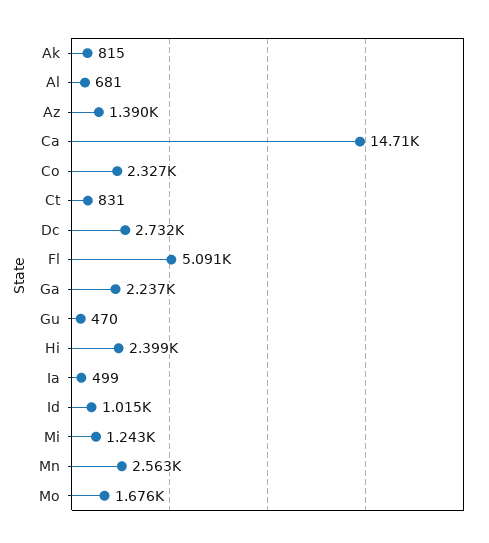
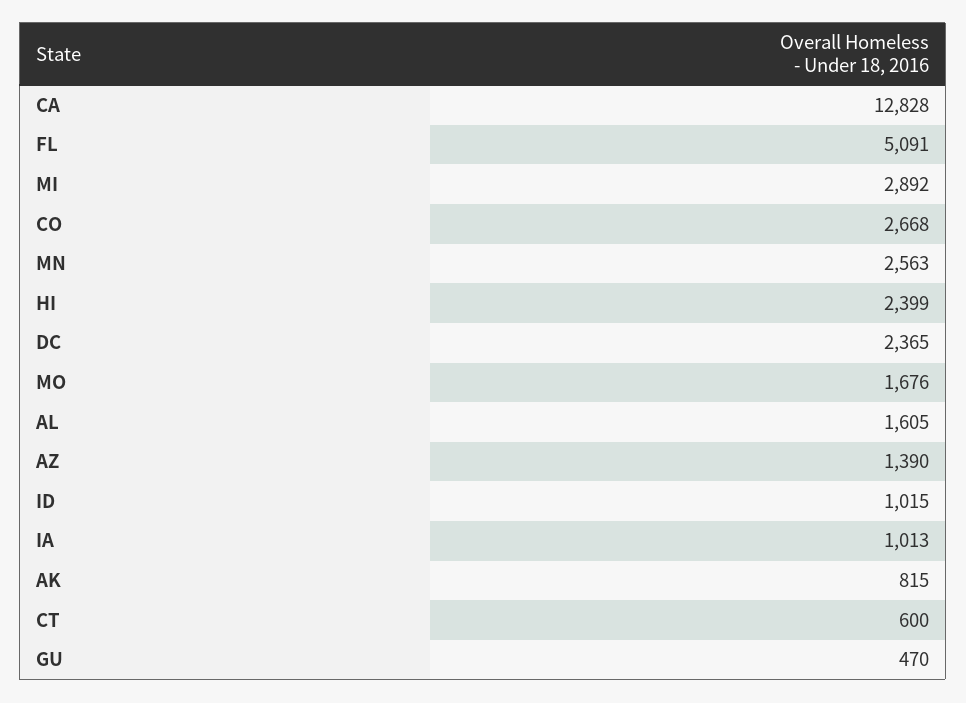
  {
    "Ak": 815,
-   "Al": 681,
+   "Al": 1605,
    "Az": 1390,
-   "Ca": 14710,
+   "Ca": 12828,
-   "Co": 2327,
+   "Co": 2668,
-   "Ct": 831,
+   "Ct": 600,
-   "Dc": 2732,
+   "Dc": 2365,
    "Fl": 5091,
-   "Ga": 2237,
    "Gu": 470,
    "Hi": 2399,
-   "Ia": 499,
+   "Ia": 1013,
    "Id": 1015,
-   "Mi": 1243,
+   "Mi": 2892,
    "Mn": 2563,
    "Mo": 1676
  }

